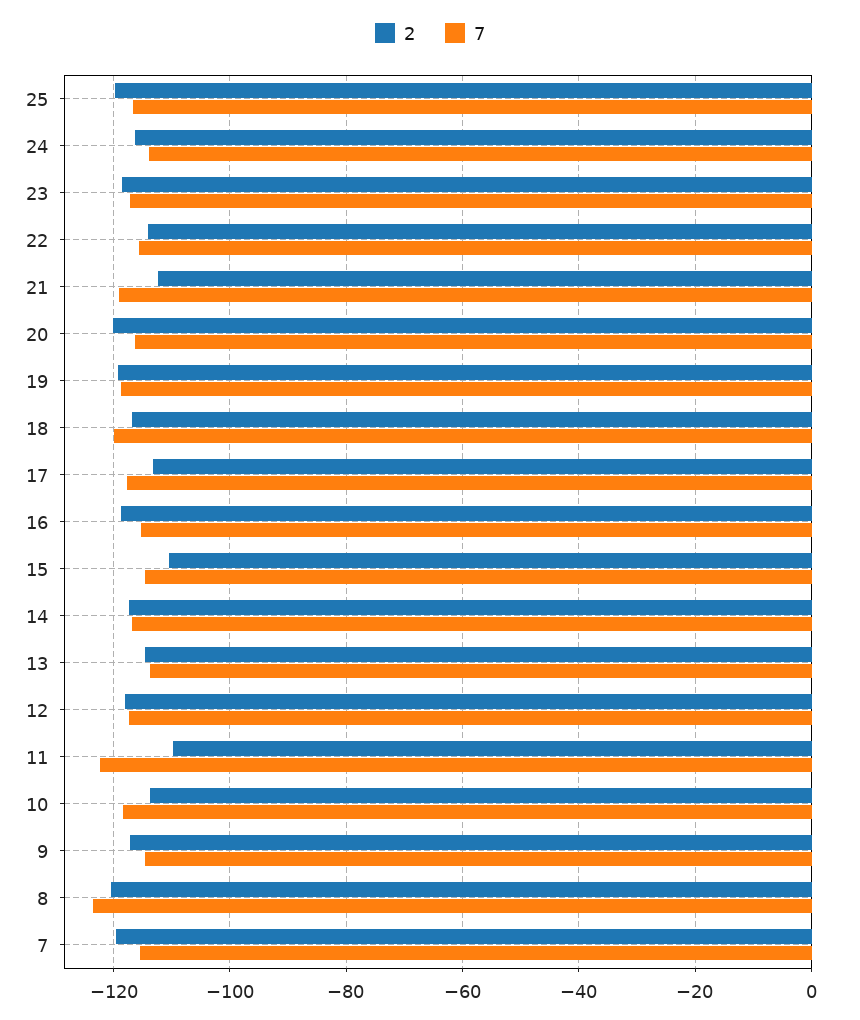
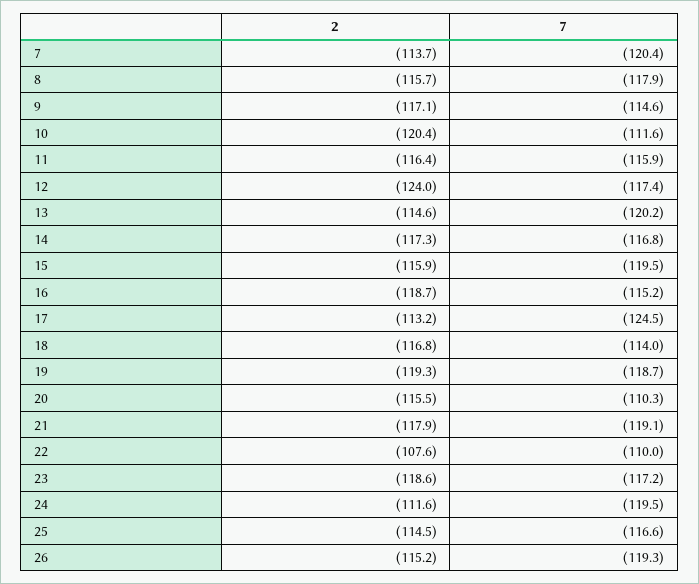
  {
    "2": {
-     "25": -120,
+     "25": -114.5,
-     "24": -116,
+     "24": -111.6,
      "23": -118.6,
-     "22": -114,
+     "22": -107.6,
-     "21": -112,
+     "21": -117.9,
-     "20": -120,
+     "20": -115.5,
      "19": -119.3,
      "18": -116.8,
      "17": -113.2,
      "16": -118.7,
-     "15": -110,
+     "15": -115.9,
      "14": -117.3,
      "13": -114.6,
-     "12": -118,
+     "12": -124,
-     "11": -110,
+     "11": -116.4,
-     "10": -114,
+     "10": -120.4,
      "9": -117.1,
-     "8": -120,
+     "8": -115.7,
-     "7": -120
+     "7": -113.7,
+     "26": -115.2
    },
    "7": {
      "25": -116.6,
-     "24": -114,
+     "24": -119.5,
      "23": -117.2,
-     "22": -116,
+     "22": -110,
      "21": -119.1,
-     "20": -116,
+     "20": -110.3,
      "19": -118.7,
-     "18": -120,
+     "18": -114,
-     "17": -118,
+     "17": -124.5,
      "16": -115.2,
-     "15": -114,
+     "15": -119.5,
      "14": -116.8,
-     "13": -114,
+     "13": -120.2,
      "12": -117.4,
-     "11": -122,
+     "11": -115.9,
-     "10": -118,
+     "10": -111.6,
      "9": -114.6,
-     "8": -124,
+     "8": -117.9,
-     "7": -116
+     "7": -120.4,
+     "26": -119.3
    }
  }

